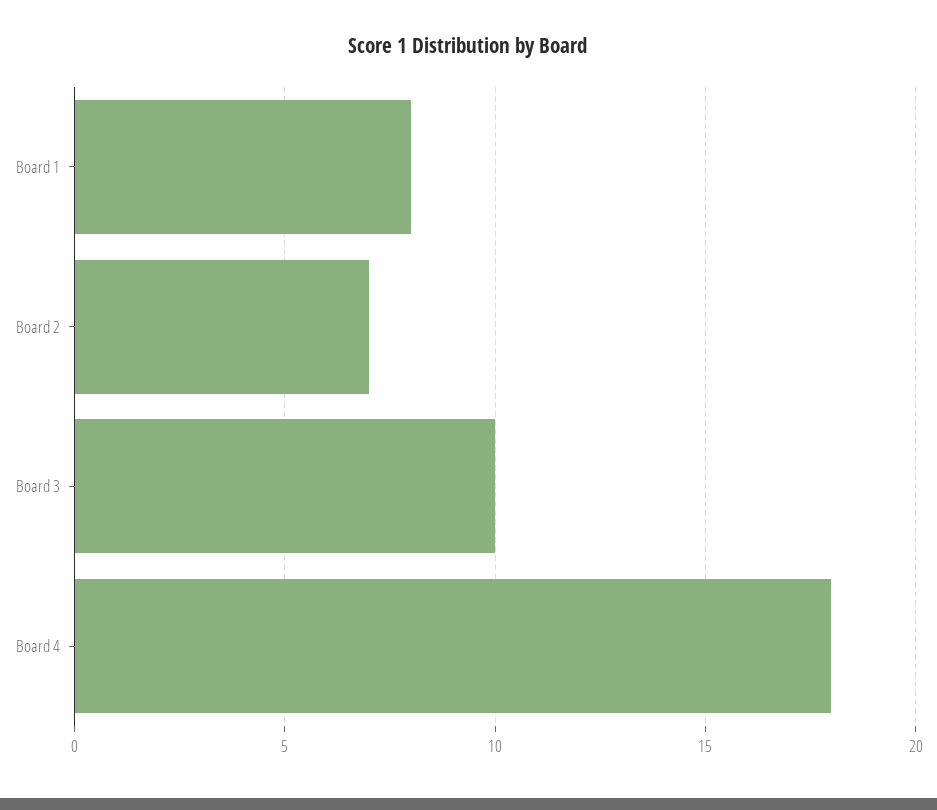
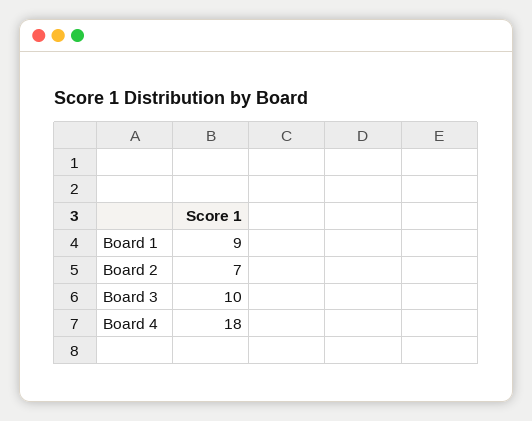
  {
-   "Board 1": 8,
+   "Board 1": 9,
    "Board 2": 7,
    "Board 3": 10,
    "Board 4": 18
  }

